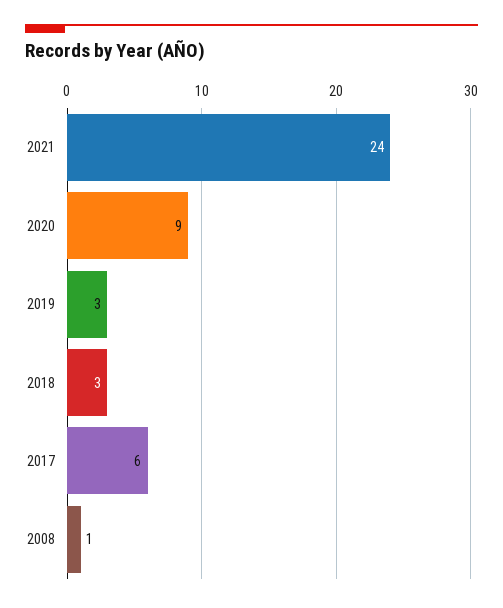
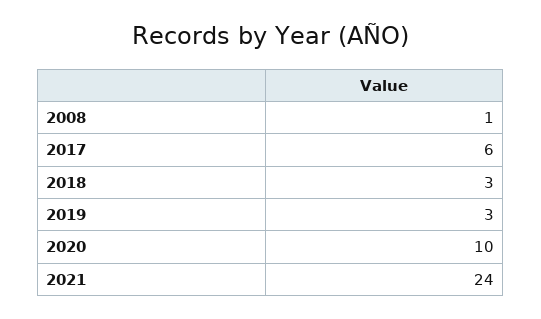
  {
    "2021": 24,
-   "2020": 9,
+   "2020": 10,
    "2019": 3,
    "2018": 3,
    "2017": 6,
    "2008": 1
  }

